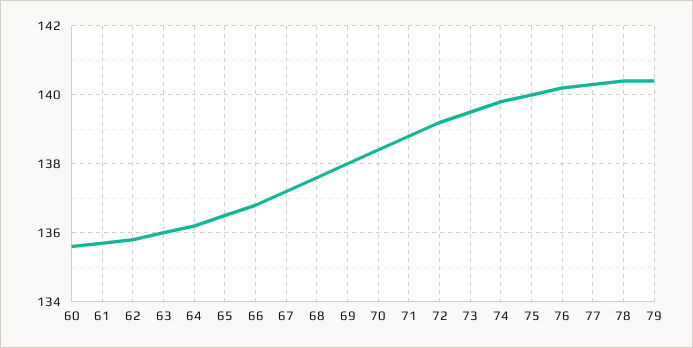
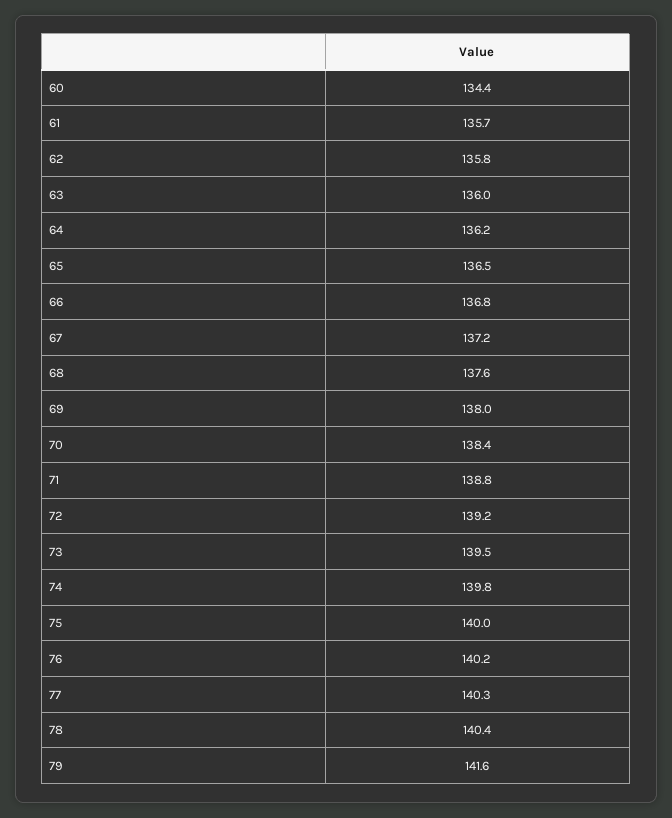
  {
-   "60": 135.5,
+   "60": 134.4,
    "61": 135.7,
    "62": 135.8,
    "63": 136,
    "64": 136.2,
    "65": 136.5,
    "66": 136.8,
    "67": 137.2,
    "68": 137.6,
    "69": 138,
    "70": 138.4,
    "71": 138.8,
    "72": 139.2,
    "73": 139.5,
    "74": 139.8,
    "75": 140,
    "76": 140.2,
    "77": 140.3,
    "78": 140.4,
-   "79": 140.5
+   "79": 141.6
  }

